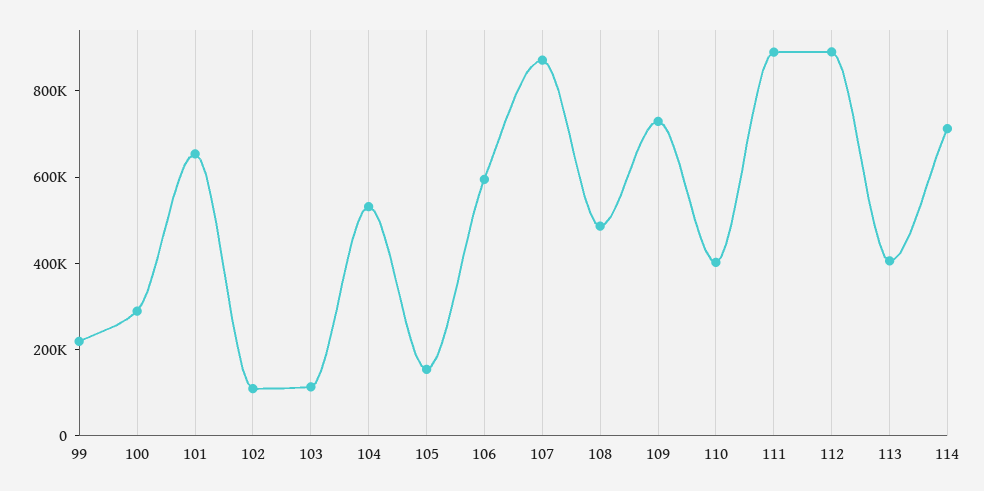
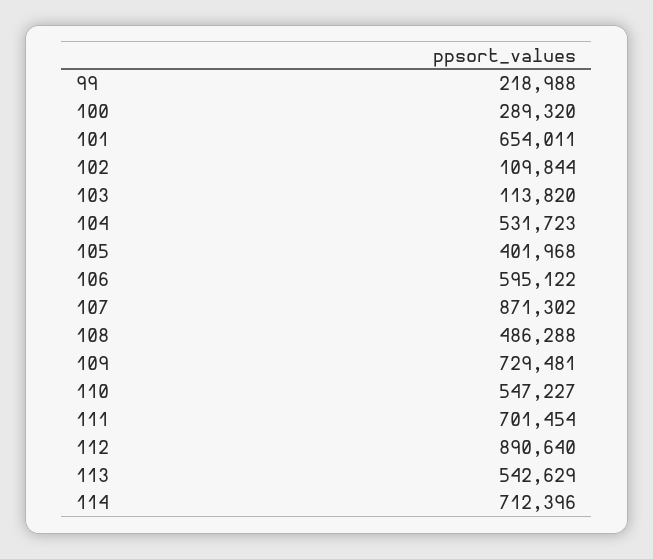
  {
    "99": 218988,
    "100": 289320,
    "101": 654011,
    "102": 109844,
    "103": 113820,
    "104": 531723,
-   "105": 150000,
+   "105": 401968,
    "106": 595122,
    "107": 871302,
    "108": 486288,
    "109": 729481,
-   "110": 400000,
+   "110": 547227,
-   "111": 900000,
+   "111": 701454,
    "112": 890640,
-   "113": 400000,
+   "113": 542629,
    "114": 712396
  }

